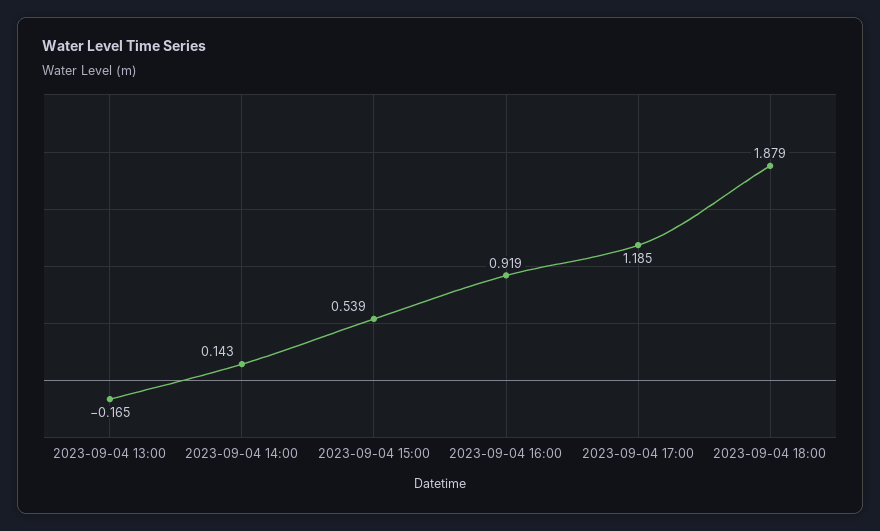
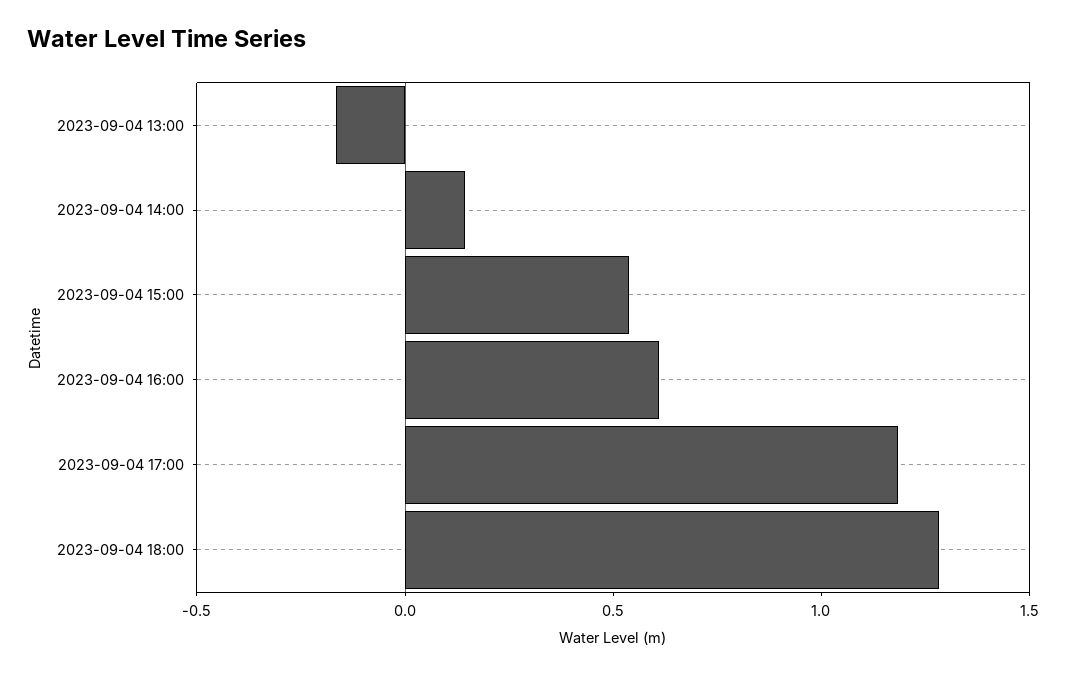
  {
    "2023-09-04 13:00": -0.165,
    "2023-09-04 14:00": 0.143,
    "2023-09-04 15:00": 0.539,
-   "2023-09-04 16:00": 0.919,
+   "2023-09-04 16:00": 0.6,
    "2023-09-04 17:00": 1.185,
-   "2023-09-04 18:00": 1.879
+   "2023-09-04 18:00": 1.3
  }

